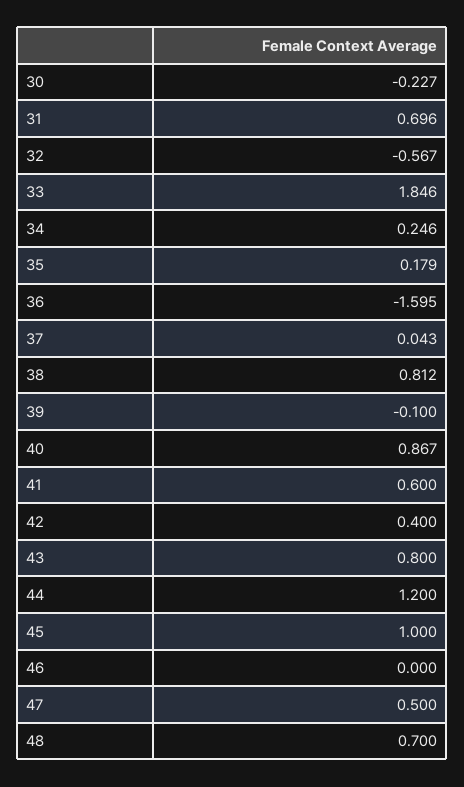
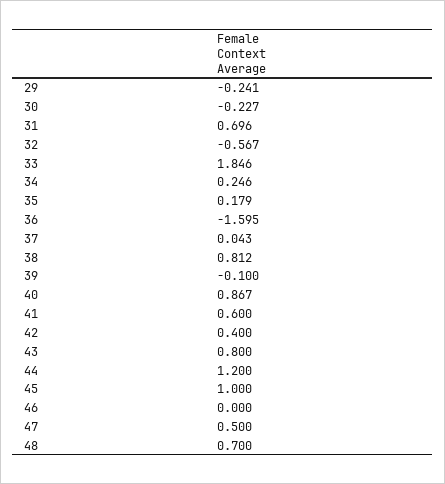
  {
    "30": -0.227,
    "31": 0.696,
    "32": -0.567,
    "33": 1.846,
    "34": 0.246,
    "35": 0.179,
    "36": -1.595,
    "37": 0.043,
    "38": 0.812,
    "39": -0.1,
    "40": 0.867,
    "41": 0.6,
    "42": 0.4,
    "43": 0.8,
    "44": 1.2,
    "45": 1,
    "46": 0,
    "47": 0.5,
-   "48": 0.7
+   "48": 0.7,
+   "29": -0.241
  }

